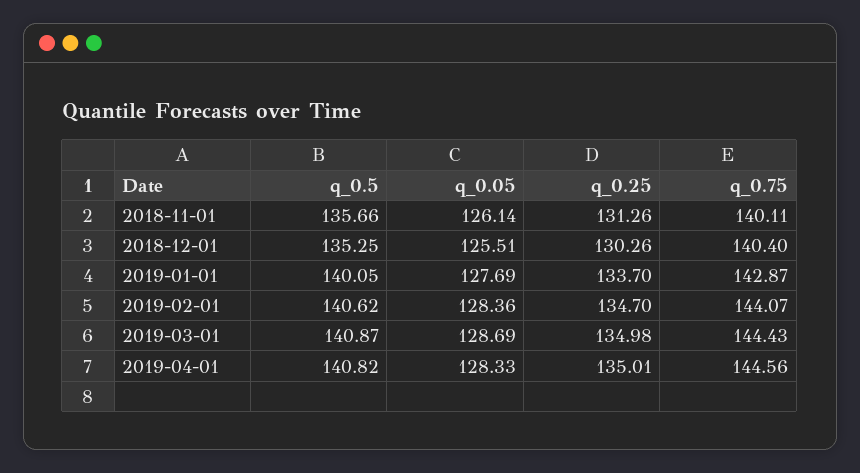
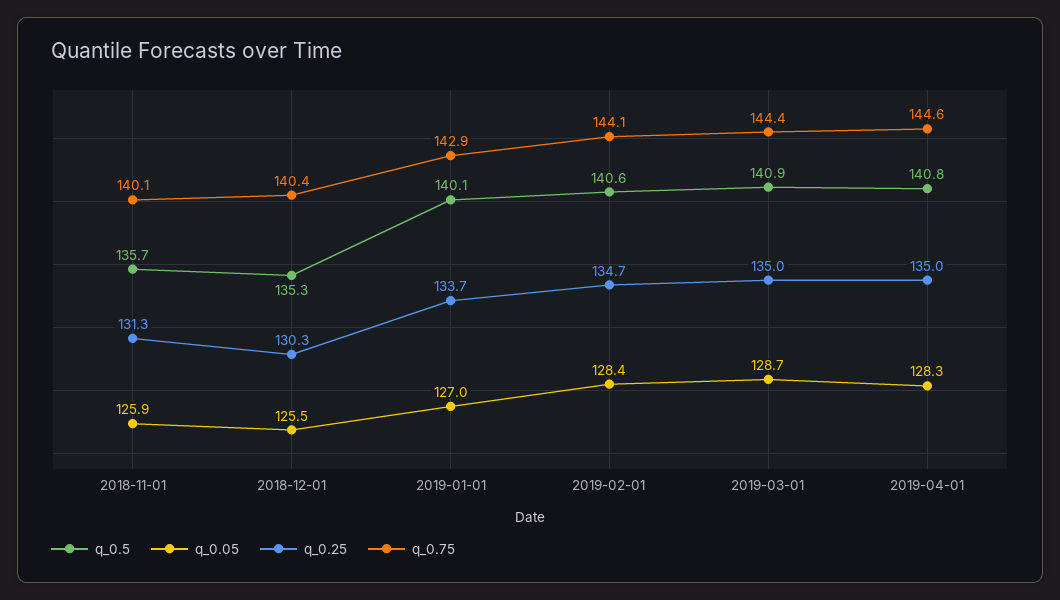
  {
    "q_0.5": {
      "2018-11-01": 135.66,
      "2018-12-01": 135.25,
      "2019-01-01": 140.05,
      "2019-02-01": 140.62,
      "2019-03-01": 140.87,
      "2019-04-01": 140.82
    },
    "q_0.05": {
-     "2018-11-01": 126.14,
+     "2018-11-01": 125.9,
      "2018-12-01": 125.51,
-     "2019-01-01": 127.69,
+     "2019-01-01": 127,
      "2019-02-01": 128.36,
      "2019-03-01": 128.69,
      "2019-04-01": 128.33
    },
    "q_0.25": {
      "2018-11-01": 131.26,
      "2018-12-01": 130.26,
      "2019-01-01": 133.7,
      "2019-02-01": 134.7,
      "2019-03-01": 134.98,
      "2019-04-01": 135.01
    },
    "q_0.75": {
      "2018-11-01": 140.11,
      "2018-12-01": 140.4,
      "2019-01-01": 142.87,
      "2019-02-01": 144.07,
      "2019-03-01": 144.43,
      "2019-04-01": 144.56
    }
  }

